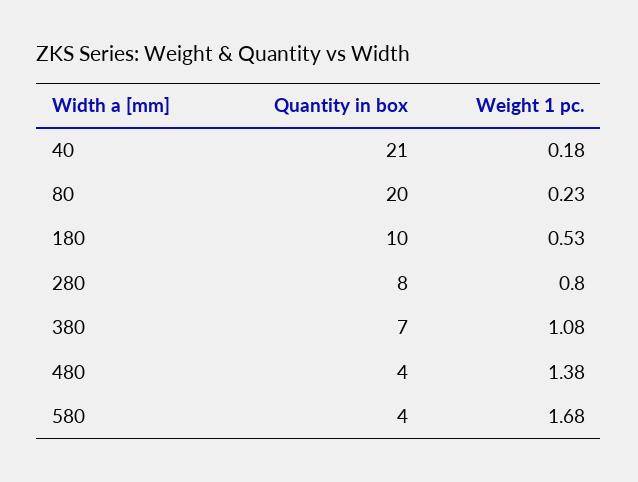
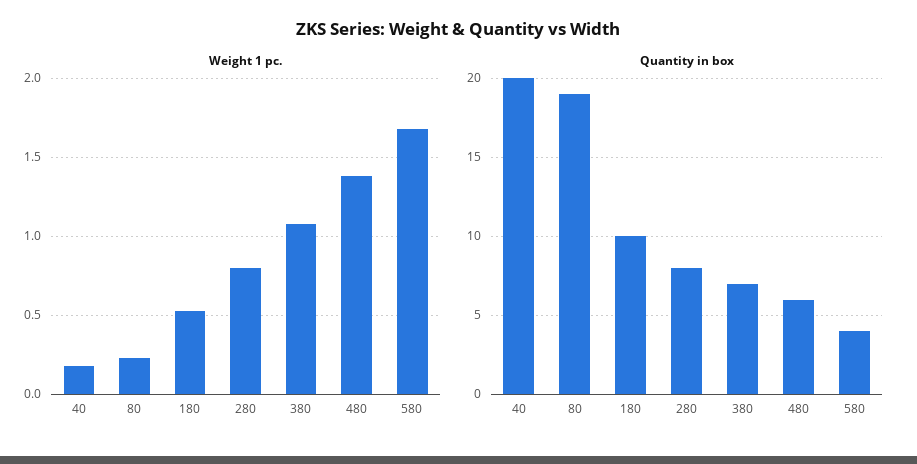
  {
    "Quantity in box": {
-     "40": 21,
+     "40": 20,
-     "80": 20,
+     "80": 19,
      "180": 10,
      "280": 8,
      "380": 7,
-     "480": 4,
+     "480": 6,
      "580": 4
    },
    "Weight 1 pc.": {
      "40": 0.18,
      "80": 0.23,
      "180": 0.53,
      "280": 0.8,
      "380": 1.08,
      "480": 1.38,
      "580": 1.68
    }
  }

